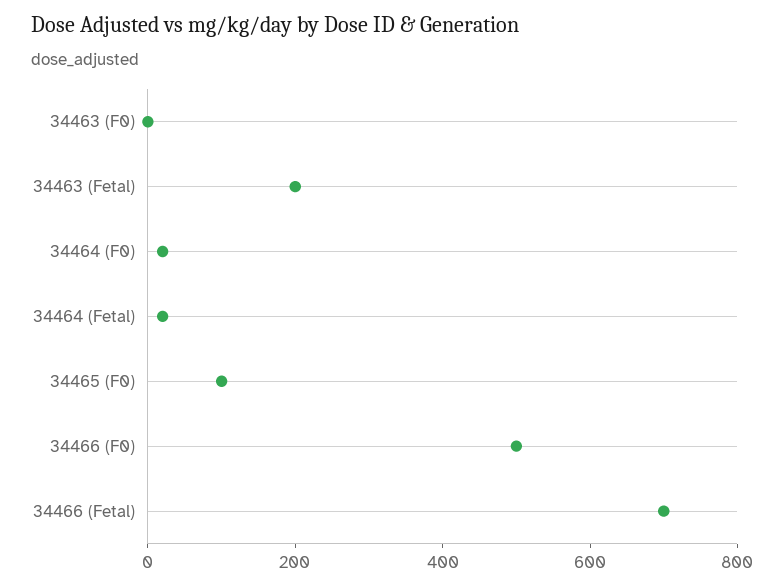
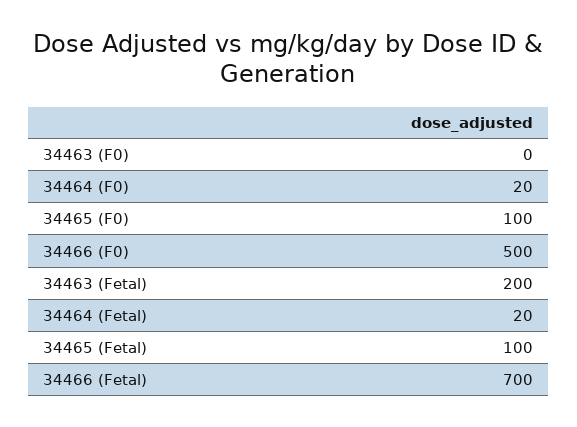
  {
    "34463 (F0)": 0,
    "34463 (Fetal)": 200,
    "34464 (F0)": 20,
    "34464 (Fetal)": 20,
    "34465 (F0)": 100,
    "34466 (F0)": 500,
-   "34466 (Fetal)": 700
+   "34466 (Fetal)": 700,
+   "34465 (Fetal)": 100
  }

